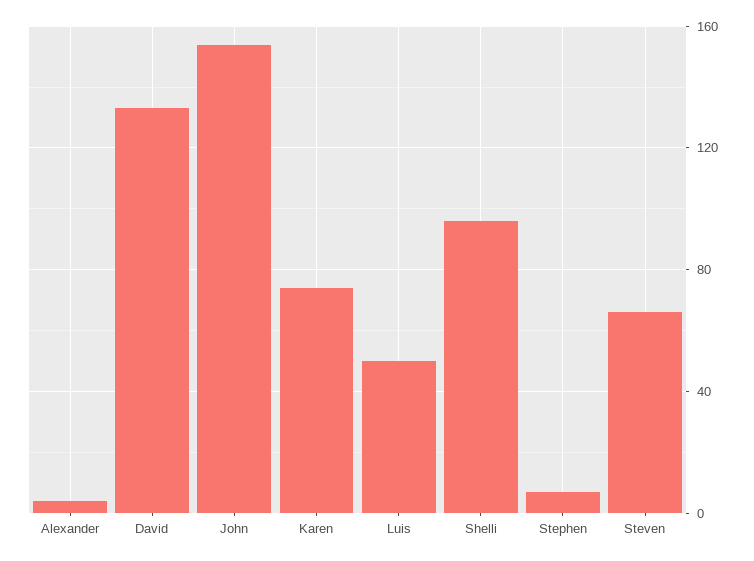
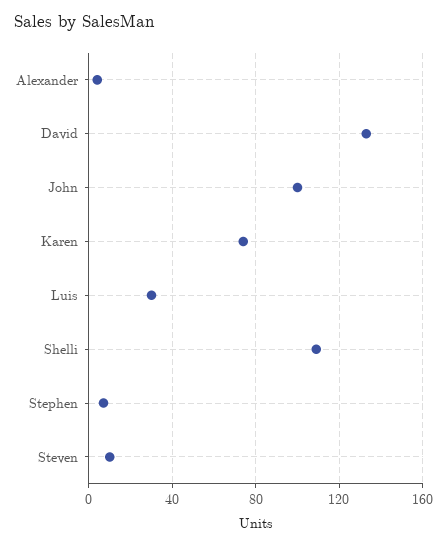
  {
    "Alexander": 5,
    "David": 135,
-   "John": 155,
+   "John": 100,
    "Karen": 75,
-   "Luis": 50,
+   "Luis": 30,
-   "Shelli": 95,
+   "Shelli": 110,
    "Stephen": 5,
-   "Steven": 65
+   "Steven": 10
  }

